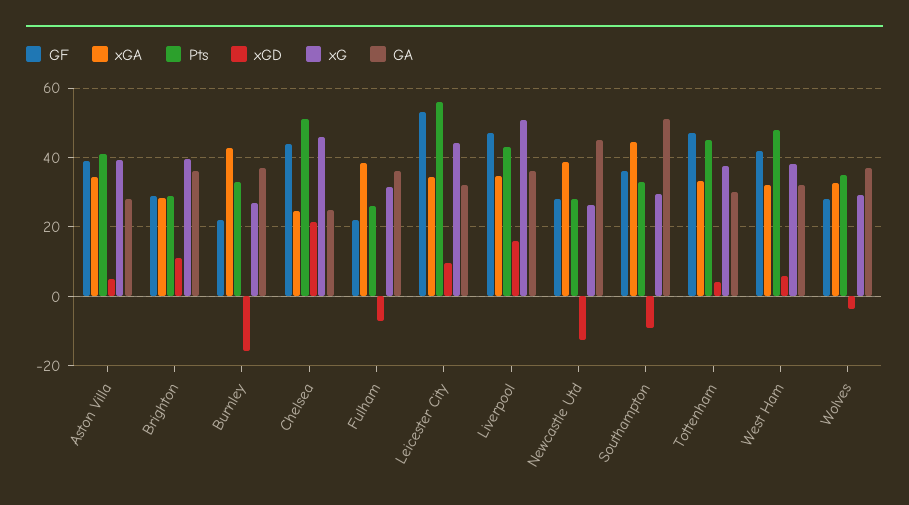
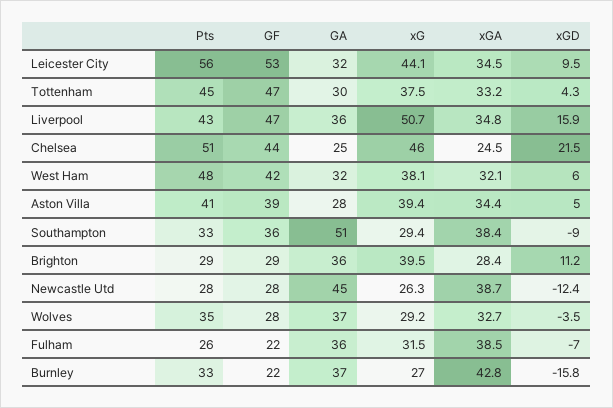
  {
    "GF": {
      "Aston Villa": 39,
      "Brighton": 29,
      "Burnley": 22,
      "Chelsea": 44,
      "Fulham": 22,
      "Leicester City": 53,
      "Liverpool": 47,
      "Newcastle Utd": 28,
      "Southampton": 36,
      "Tottenham": 47,
      "West Ham": 42,
      "Wolves": 28
    },
    "xGA": {
      "Aston Villa": 34.4,
      "Brighton": 28.4,
      "Burnley": 42.8,
      "Chelsea": 24.5,
      "Fulham": 38.5,
      "Leicester City": 34.5,
      "Liverpool": 34.8,
      "Newcastle Utd": 38.7,
-     "Southampton": 44,
+     "Southampton": 38.4,
      "Tottenham": 33.2,
      "West Ham": 32.1,
      "Wolves": 32.7
    },
    "Pts": {
      "Aston Villa": 41,
      "Brighton": 29,
      "Burnley": 33,
      "Chelsea": 51,
      "Fulham": 26,
      "Leicester City": 56,
      "Liverpool": 43,
      "Newcastle Utd": 28,
      "Southampton": 33,
      "Tottenham": 45,
      "West Ham": 48,
      "Wolves": 35
    },
    "xGD": {
      "Aston Villa": 5,
      "Brighton": 11.2,
      "Burnley": -15.8,
      "Chelsea": 21.5,
      "Fulham": -7,
      "Leicester City": 9.5,
      "Liverpool": 15.9,
      "Newcastle Utd": -12.4,
      "Southampton": -9,
      "Tottenham": 4.3,
      "West Ham": 6,
      "Wolves": -3.5
    },
    "xG": {
      "Aston Villa": 39.4,
      "Brighton": 39.5,
      "Burnley": 27,
      "Chelsea": 46,
      "Fulham": 31.5,
      "Leicester City": 44.1,
      "Liverpool": 50.7,
      "Newcastle Utd": 26.3,
      "Southampton": 29.4,
      "Tottenham": 37.5,
      "West Ham": 38.1,
      "Wolves": 29.2
    },
    "GA": {
      "Aston Villa": 28,
      "Brighton": 36,
      "Burnley": 37,
      "Chelsea": 25,
      "Fulham": 36,
      "Leicester City": 32,
      "Liverpool": 36,
      "Newcastle Utd": 45,
      "Southampton": 51,
      "Tottenham": 30,
      "West Ham": 32,
      "Wolves": 37
    }
  }

